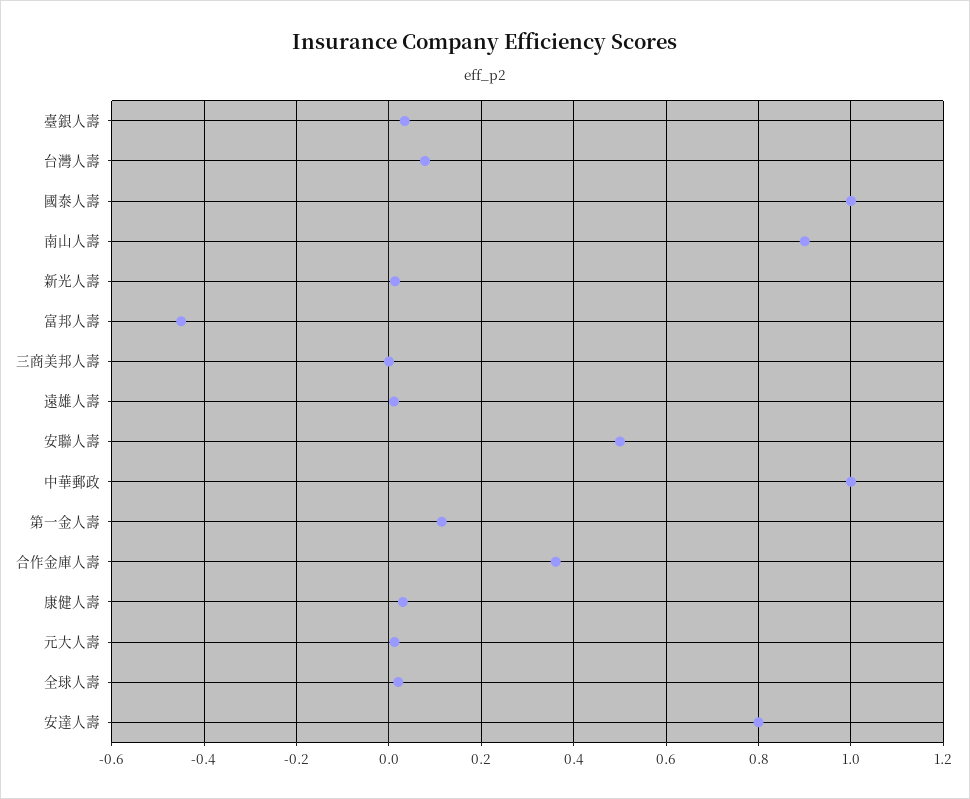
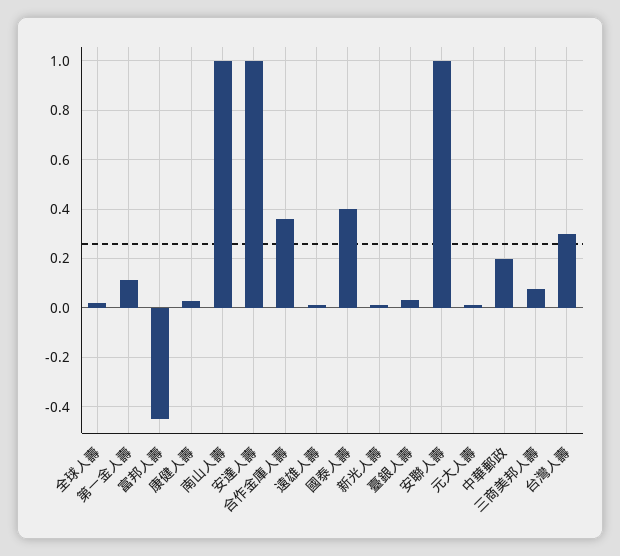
  {
    "臺銀人壽": 0.04,
-   "台灣人壽": 0.08,
+   "台灣人壽": 0.3,
-   "國泰人壽": 1,
+   "國泰人壽": 0.4,
-   "南山人壽": 0.9,
+   "南山人壽": 1,
    "新光人壽": 0.02,
    "富邦人壽": -0.46,
-   "三商美邦人壽": 0,
+   "三商美邦人壽": 0.075,
    "遠雄人壽": 0.02,
-   "安聯人壽": 0.5,
+   "安聯人壽": 1,
-   "中華郵政": 1,
+   "中華郵政": 0.2,
    "第一金人壽": 0.12,
    "合作金庫人壽": 0.36,
    "康健人壽": 0.04,
    "元大人壽": 0.02,
    "全球人壽": 0.02,
-   "安達人壽": 0.8
+   "安達人壽": 1
  }

